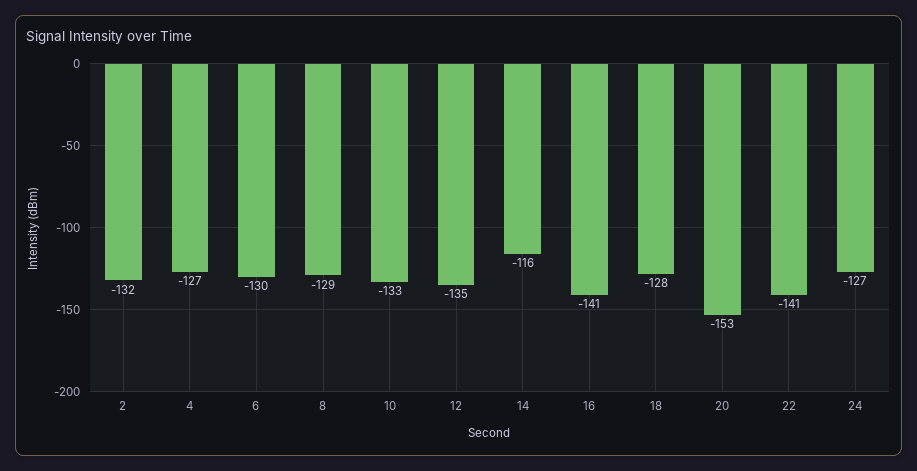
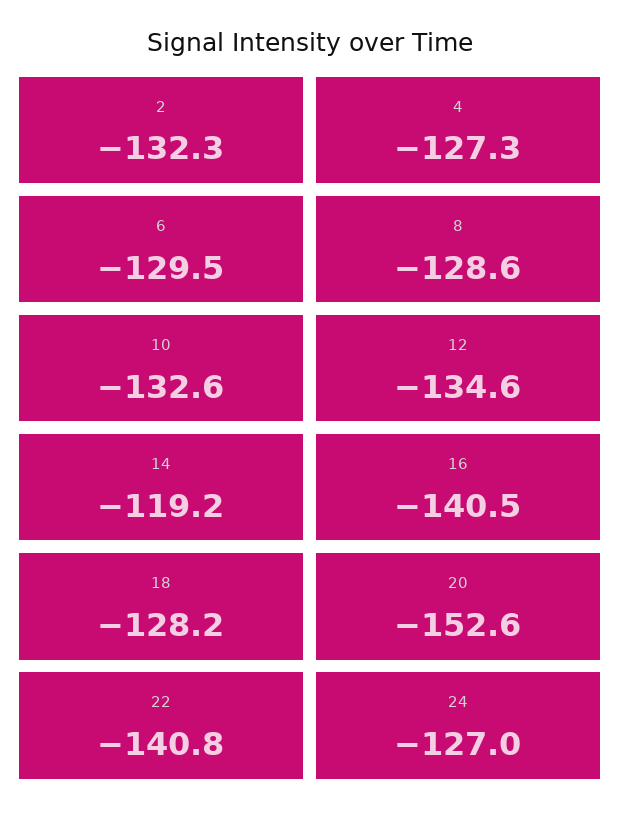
  {
    "2": -132.3,
    "4": -127.3,
    "6": -129.5,
    "8": -128.6,
    "10": -132.6,
    "12": -134.6,
-   "14": -116,
+   "14": -119.2,
    "16": -140.5,
    "18": -128.2,
    "20": -152.6,
    "22": -140.8,
    "24": -127
  }

